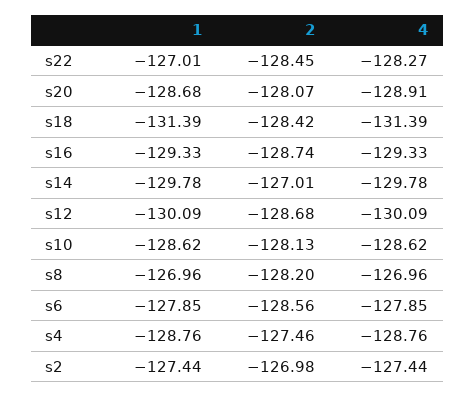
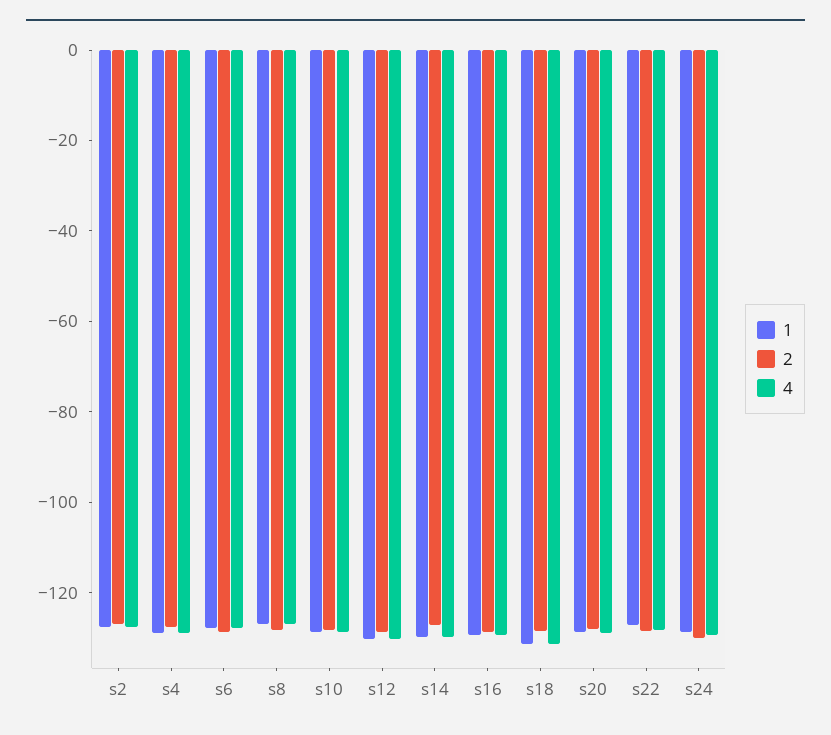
  {
    "1": {
      "s22": -127.01,
      "s20": -128.68,
      "s18": -131.39,
      "s16": -129.33,
      "s14": -129.78,
      "s12": -130.09,
      "s10": -128.62,
      "s8": -126.96,
      "s6": -127.85,
      "s4": -128.76,
-     "s2": -127.44
+     "s2": -127.44,
+     "s24": -130
    },
    "2": {
      "s22": -128.45,
      "s20": -128.07,
      "s18": -128.42,
      "s16": -128.74,
      "s14": -127.01,
      "s12": -128.68,
      "s10": -128.13,
      "s8": -128.2,
      "s6": -128.56,
      "s4": -127.46,
-     "s2": -126.98
+     "s2": -126.98,
+     "s24": -130
    },
    "4": {
      "s22": -128.27,
      "s20": -128.91,
      "s18": -131.39,
      "s16": -129.33,
      "s14": -129.78,
      "s12": -130.09,
      "s10": -128.62,
      "s8": -126.96,
      "s6": -127.85,
      "s4": -128.76,
-     "s2": -127.44
+     "s2": -127.44,
+     "s24": -130
    }
  }

